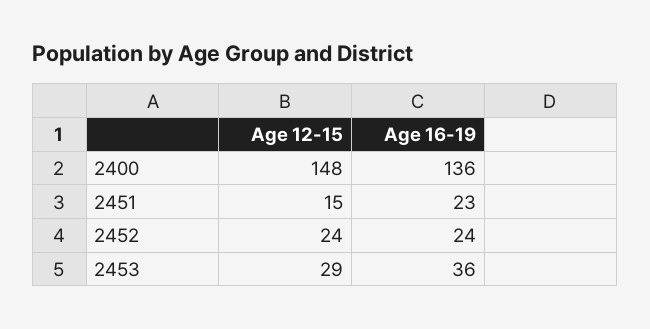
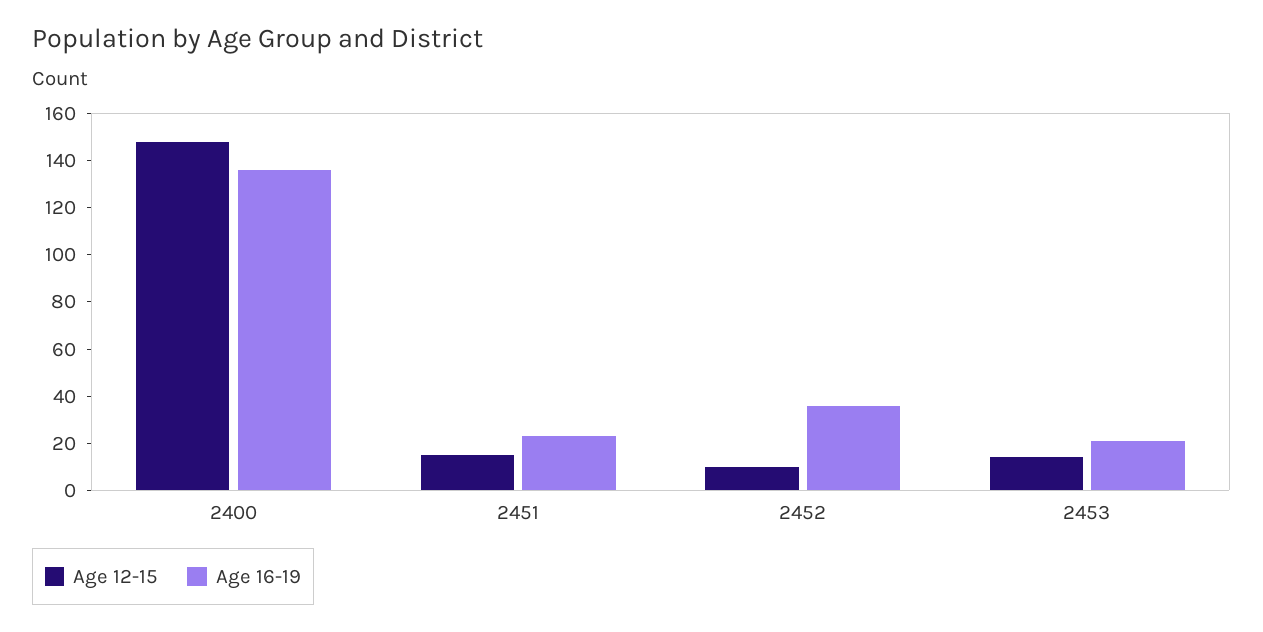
  {
    "Age 12-15": {
      "2400": 148,
      "2451": 15,
-     "2452": 24,
+     "2452": 10,
-     "2453": 29
+     "2453": 15
    },
    "Age 16-19": {
      "2400": 136,
      "2451": 23,
-     "2452": 24,
+     "2452": 35,
-     "2453": 36
+     "2453": 20
    }
  }

